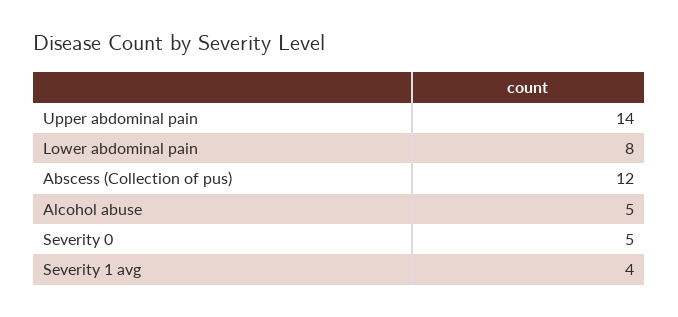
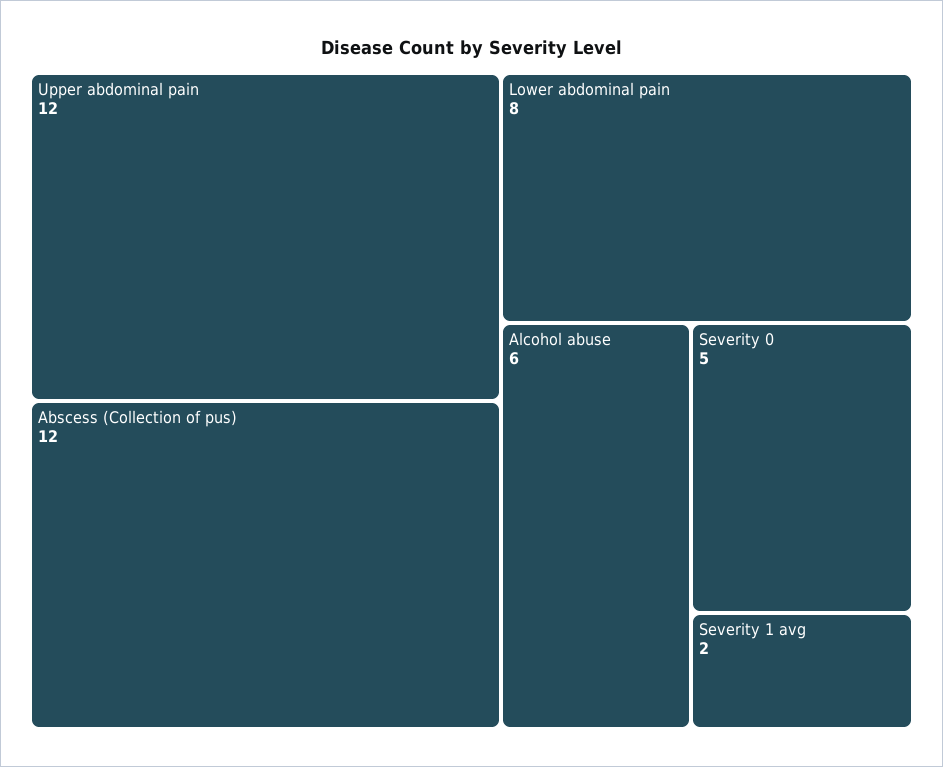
  {
-   "Upper abdominal pain": 14,
+   "Upper abdominal pain": 12,
    "Lower abdominal pain": 8,
    "Abscess (Collection of pus)": 12,
-   "Alcohol abuse": 5,
+   "Alcohol abuse": 6,
    "Severity 0": 5,
-   "Severity 1 avg": 4
+   "Severity 1 avg": 2
  }

